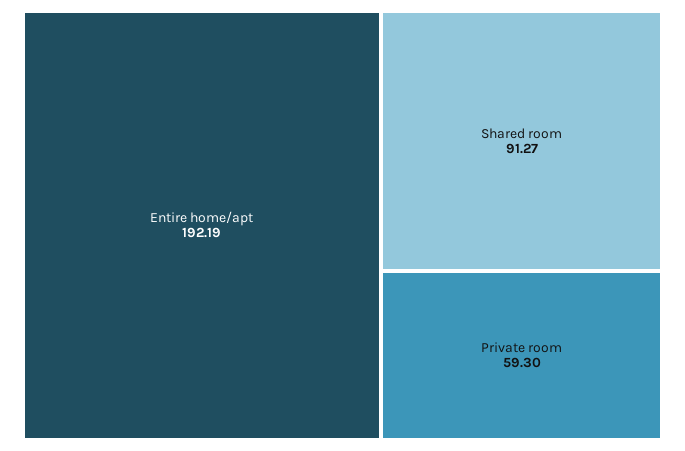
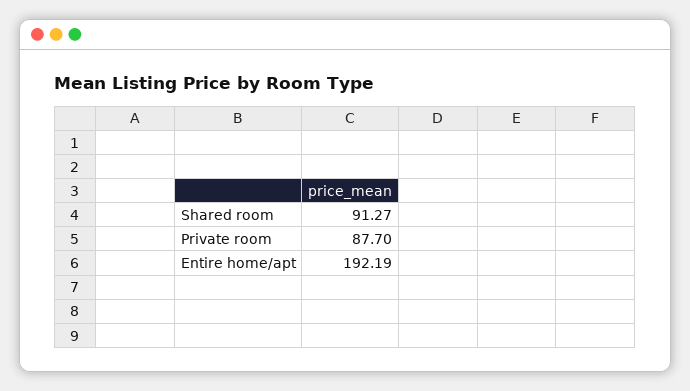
  {
    "Entire home/apt": 192.19,
    "Shared room": 91.27,
-   "Private room": 59.3
+   "Private room": 87.7
  }

